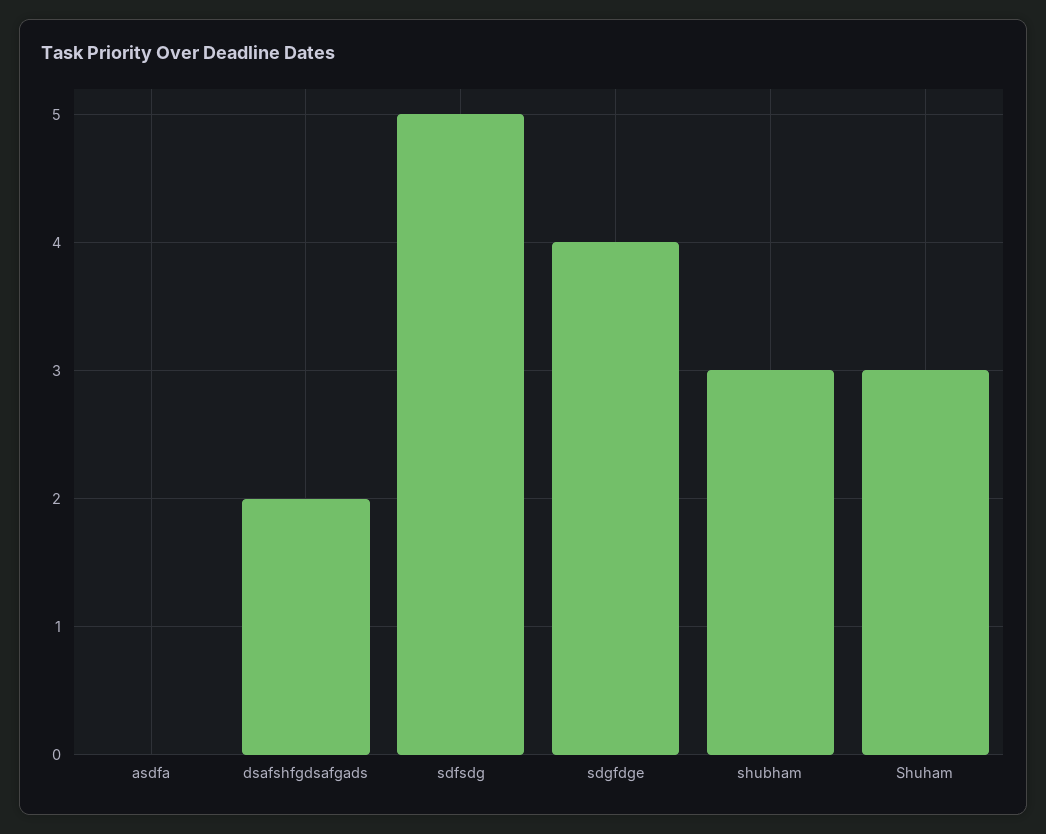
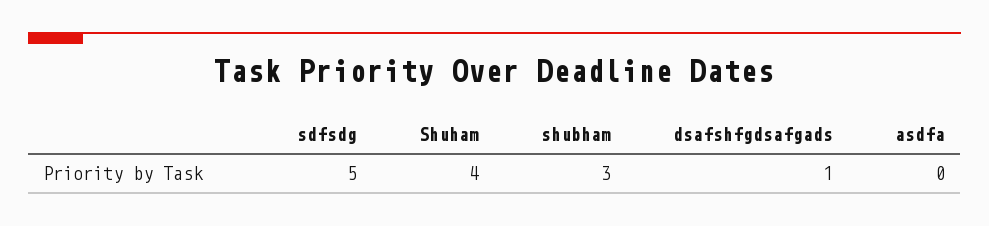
  {
    "asdfa": 0,
-   "dsafshfgdsafgads": 2,
+   "dsafshfgdsafgads": 1,
    "sdfsdg": 5,
-   "sdgfdge": 4,
    "shubham": 3,
-   "Shuham": 3
+   "Shuham": 4
  }

